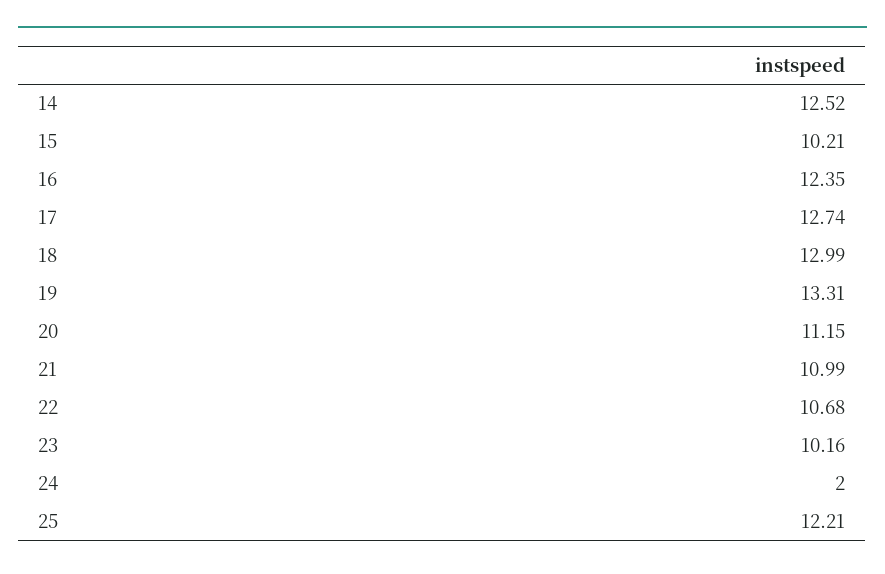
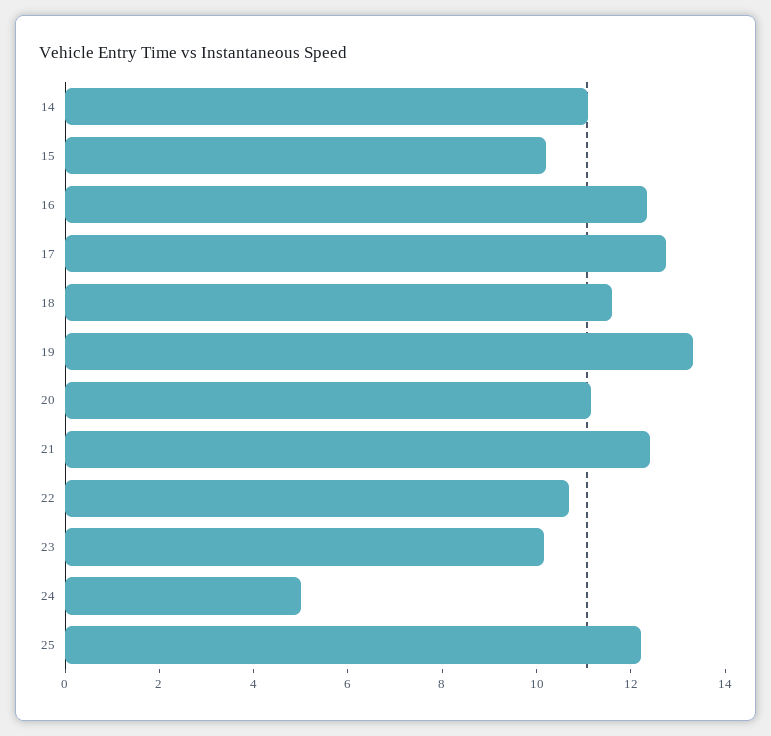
  {
-   "14": 12.52,
+   "14": 11,
    "15": 10.21,
    "16": 12.35,
    "17": 12.74,
-   "18": 12.99,
+   "18": 11.5,
    "19": 13.31,
    "20": 11.15,
-   "21": 10.99,
+   "21": 12.5,
    "22": 10.68,
    "23": 10.16,
-   "24": 2,
+   "24": 5,
    "25": 12.21
  }

